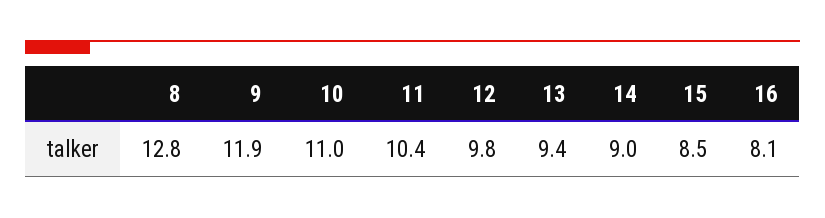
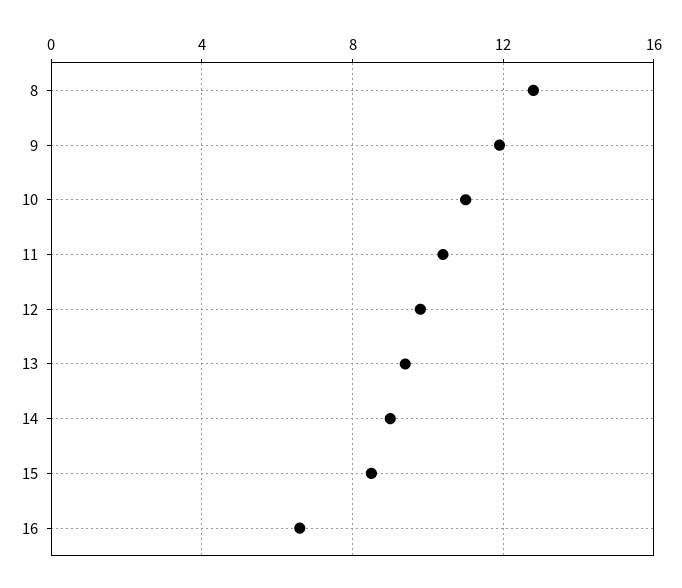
  {
    "8": 12.8,
    "9": 11.9,
    "10": 11,
    "11": 10.4,
    "12": 9.8,
    "13": 9.4,
    "14": 9,
    "15": 8.5,
-   "16": 8.1
+   "16": 6.5
  }

